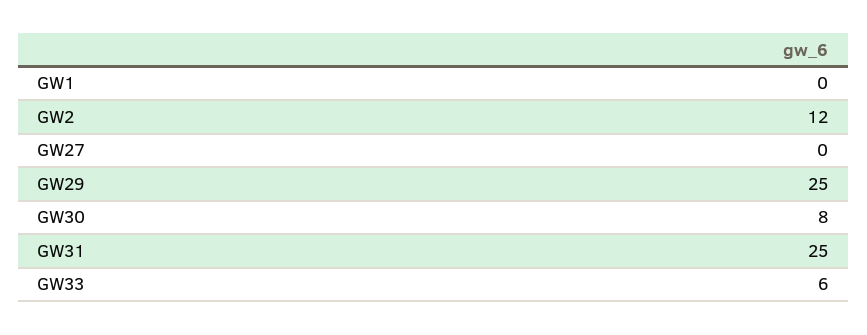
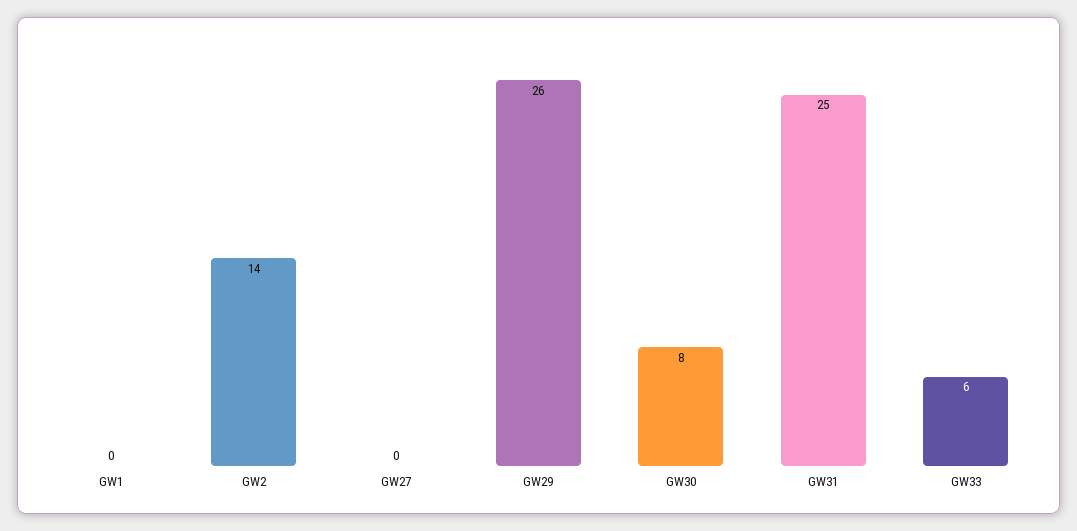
  {
    "GW1": 0,
-   "GW2": 12,
+   "GW2": 14,
    "GW27": 0,
-   "GW29": 25,
+   "GW29": 26,
    "GW30": 8,
    "GW31": 25,
    "GW33": 6
  }

